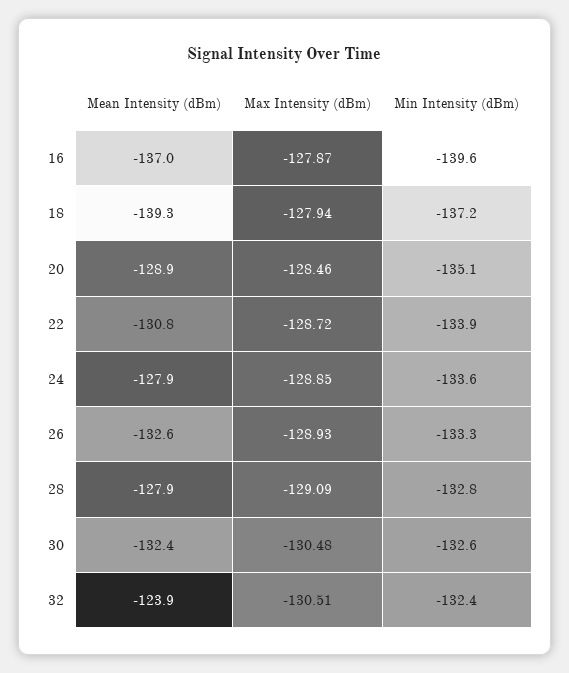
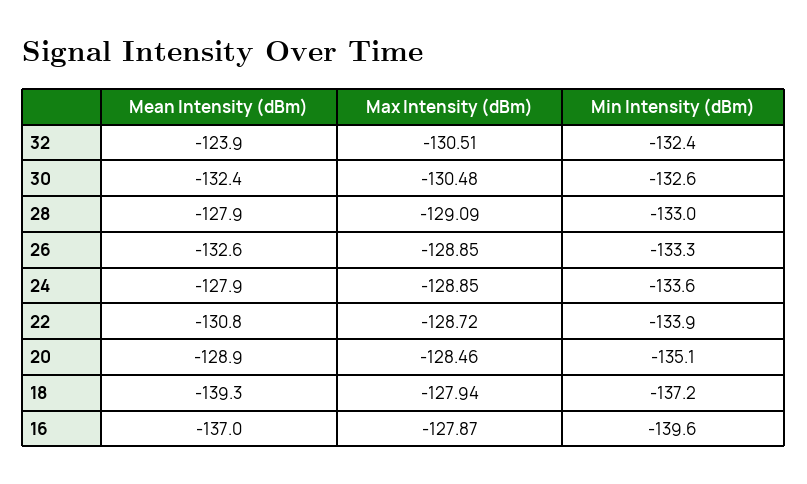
  {
    "Mean Intensity (dBm)": {
      "16": -137,
      "18": -139.3,
      "20": -128.9,
      "22": -130.8,
      "24": -127.9,
      "26": -132.6,
      "28": -127.9,
      "30": -132.4,
      "32": -123.9
    },
    "Max Intensity (dBm)": {
      "16": -127.87,
      "18": -127.94,
      "20": -128.46,
      "22": -128.72,
      "24": -128.85,
-     "26": -128.93,
+     "26": -128.85,
      "28": -129.09,
      "30": -130.48,
      "32": -130.51
    },
    "Min Intensity (dBm)": {
      "16": -139.6,
      "18": -137.2,
      "20": -135.1,
      "22": -133.9,
      "24": -133.6,
      "26": -133.3,
-     "28": -132.8,
+     "28": -133,
      "30": -132.6,
      "32": -132.4
    }
  }

